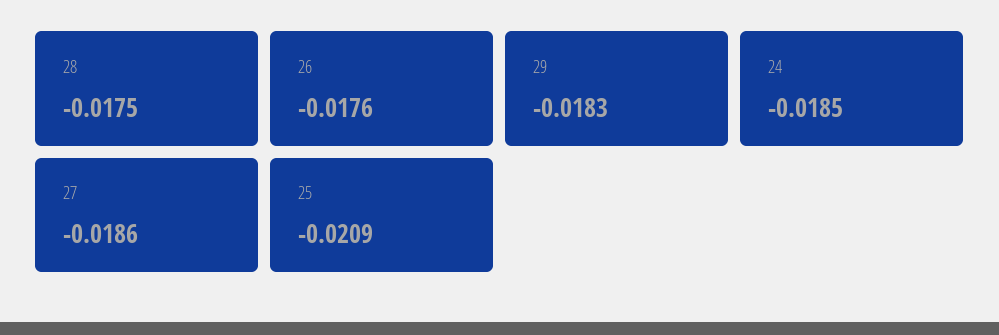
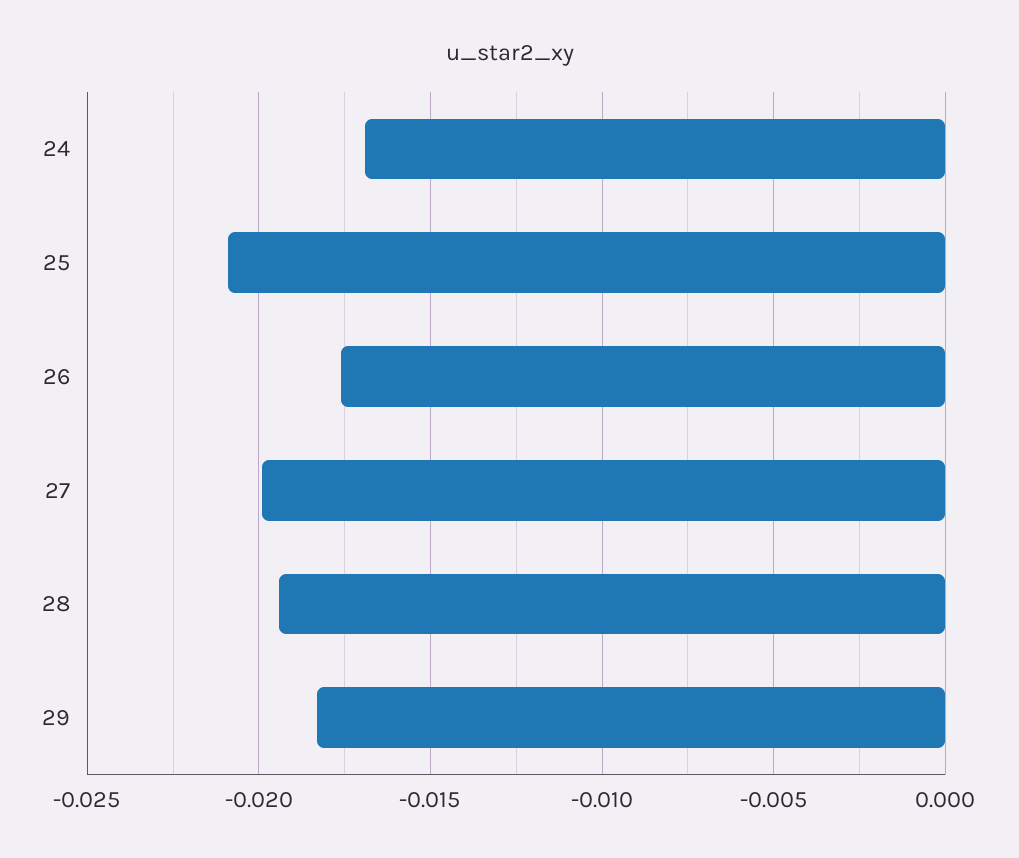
  {
-   "28": -0.0175,
+   "28": -0.0195,
    "26": -0.0176,
    "29": -0.0183,
-   "24": -0.0185,
+   "24": -0.017,
-   "27": -0.0186,
+   "27": -0.02,
    "25": -0.0209
  }

